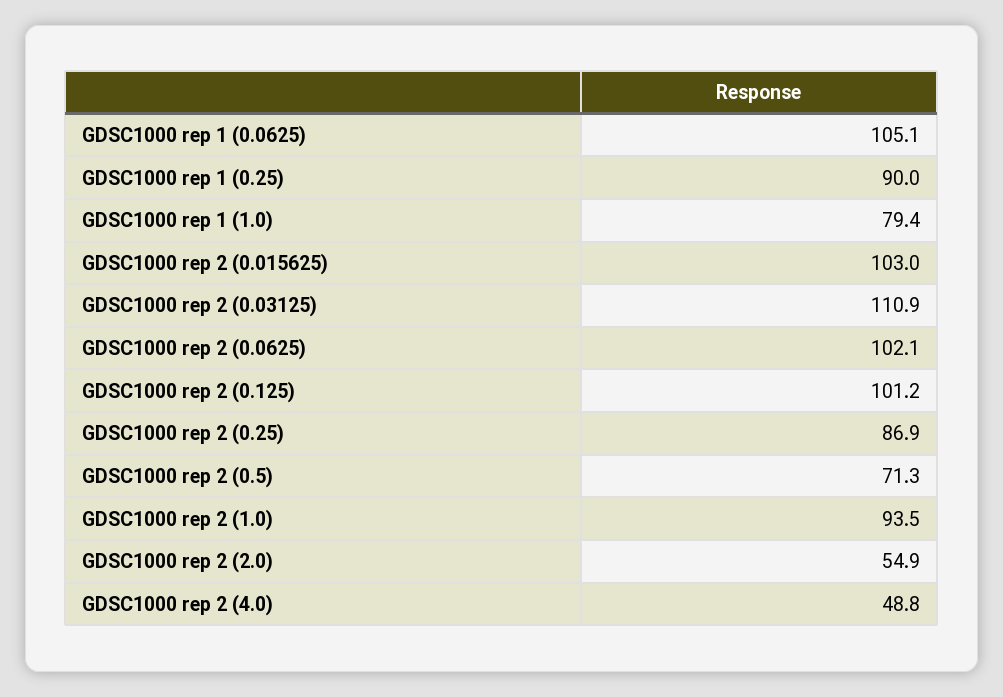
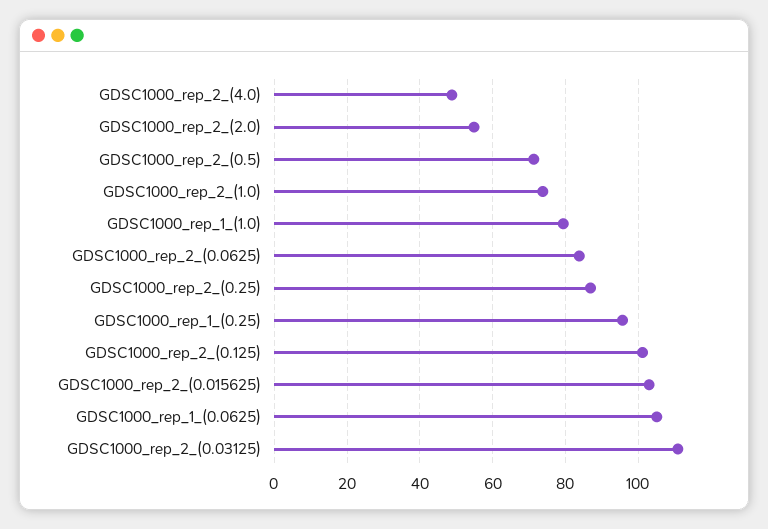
  {
    "GDSC1000 rep 1 (0.0625)": 105.1,
-   "GDSC1000 rep 1 (0.25)": 90,
+   "GDSC1000 rep 1 (0.25)": 96,
    "GDSC1000 rep 1 (1.0)": 79.4,
    "GDSC1000 rep 2 (0.015625)": 103,
    "GDSC1000 rep 2 (0.03125)": 110.9,
-   "GDSC1000 rep 2 (0.0625)": 102.1,
+   "GDSC1000 rep 2 (0.0625)": 84,
    "GDSC1000 rep 2 (0.125)": 101.2,
    "GDSC1000 rep 2 (0.25)": 86.9,
    "GDSC1000 rep 2 (0.5)": 71.3,
-   "GDSC1000 rep 2 (1.0)": 93.5,
+   "GDSC1000 rep 2 (1.0)": 74,
    "GDSC1000 rep 2 (2.0)": 54.9,
    "GDSC1000 rep 2 (4.0)": 48.8
  }

